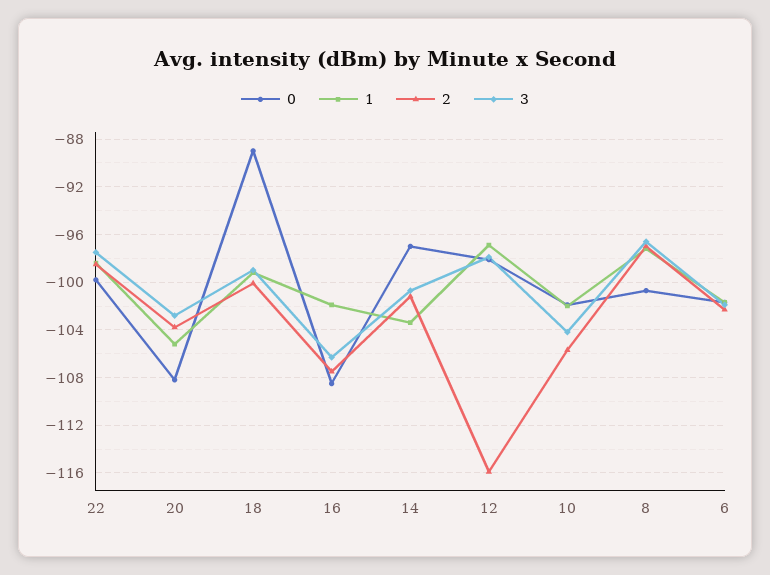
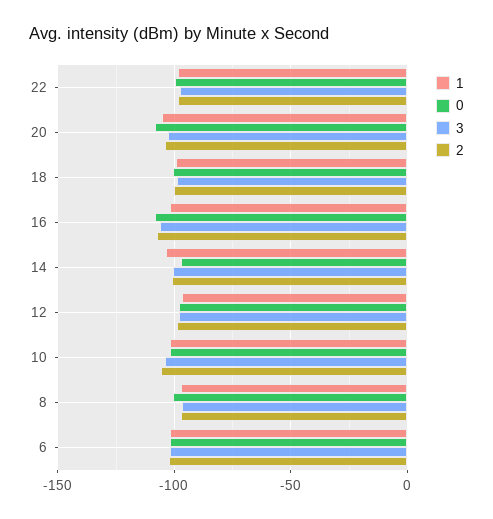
  {
    "0": {
      "22": -100,
      "20": -108,
-     "18": -89,
+     "18": -100,
      "16": -109,
      "14": -97,
      "12": -98,
      "10": -102,
      "8": -101,
      "6": -102
    },
    "1": {
      "22": -98,
      "20": -105,
      "18": -99,
      "16": -102,
      "14": -103,
      "12": -97,
      "10": -102,
      "8": -97,
      "6": -102
    },
    "2": {
      "22": -99,
      "20": -104,
      "18": -100,
      "16": -108,
      "14": -101,
-     "12": -116,
+     "12": -100,
      "10": -106,
      "8": -97,
      "6": -102
    },
    "3": {
      "22": -98,
      "20": -103,
      "18": -99,
      "16": -106,
      "14": -101,
      "12": -98,
      "10": -104,
      "8": -97,
      "6": -102
    }
  }

